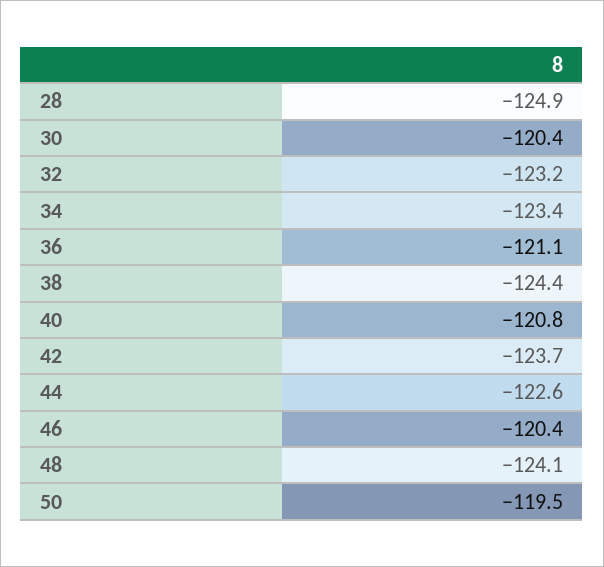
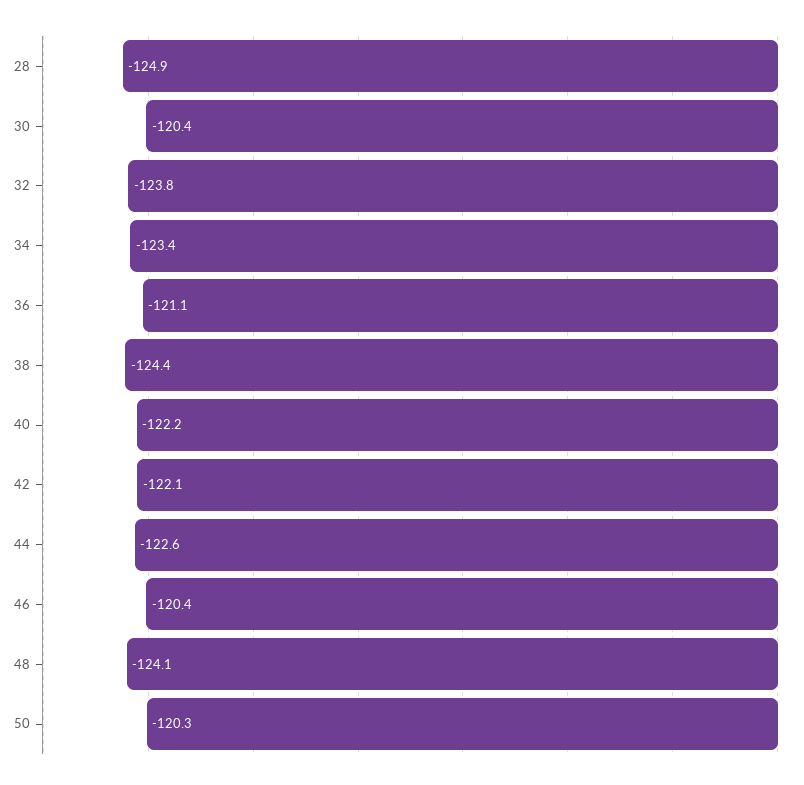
  {
    "28": -124.9,
    "30": -120.4,
-   "32": -123.2,
+   "32": -123.8,
    "34": -123.4,
    "36": -121.1,
    "38": -124.4,
-   "40": -120.8,
+   "40": -122.2,
-   "42": -123.7,
+   "42": -122.1,
    "44": -122.6,
    "46": -120.4,
    "48": -124.1,
-   "50": -119.5
+   "50": -120.3
  }

